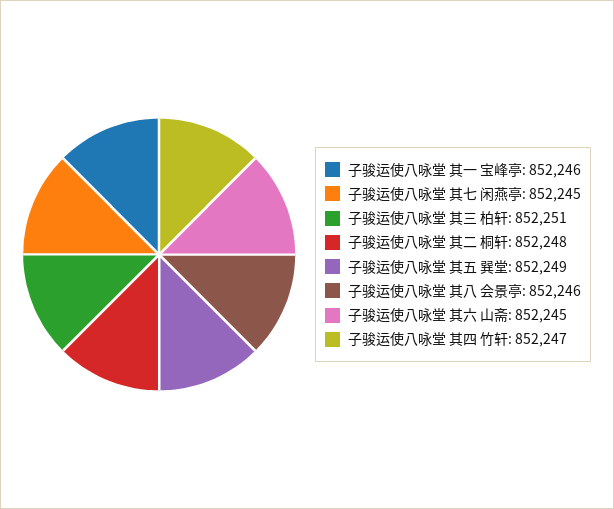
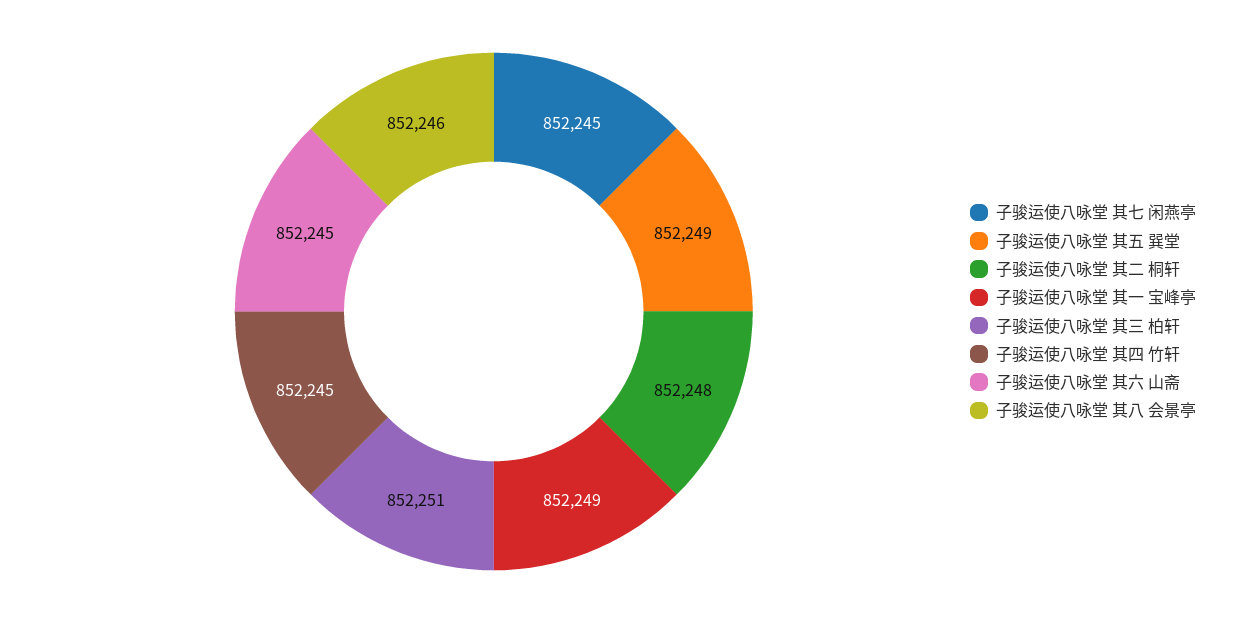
  {
-   "子骏运使八咏堂 其一 宝峰亭": 852246,
+   "子骏运使八咏堂 其一 宝峰亭": 852249,
    "子骏运使八咏堂 其七 闲燕亭": 852245,
    "子骏运使八咏堂 其三 柏轩": 852251,
    "子骏运使八咏堂 其二 桐轩": 852248,
    "子骏运使八咏堂 其五 巽堂": 852249,
    "子骏运使八咏堂 其八 会景亭": 852246,
    "子骏运使八咏堂 其六 山斋": 852245,
-   "子骏运使八咏堂 其四 竹轩": 852247
+   "子骏运使八咏堂 其四 竹轩": 852245
  }

